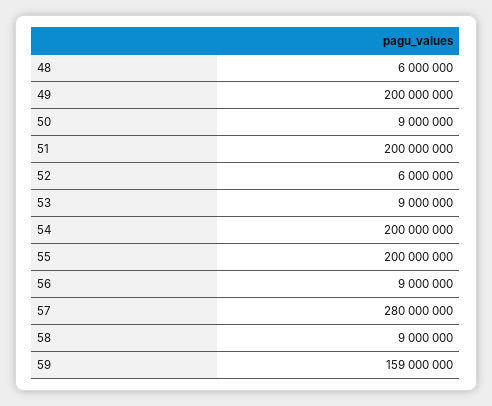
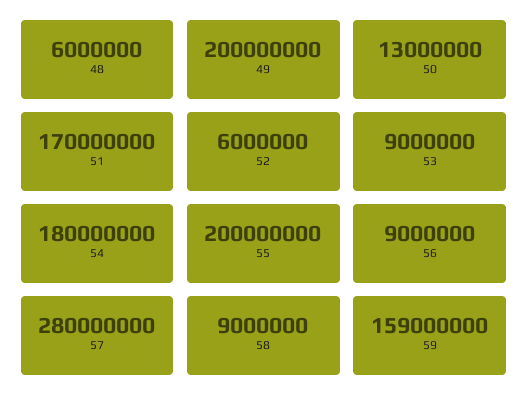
  {
    "48": 6000000,
    "49": 200000000,
-   "50": 9000000,
+   "50": 13000000,
-   "51": 200000000,
+   "51": 170000000,
    "52": 6000000,
    "53": 9000000,
-   "54": 200000000,
+   "54": 180000000,
    "55": 200000000,
    "56": 9000000,
    "57": 280000000,
    "58": 9000000,
    "59": 159000000
  }

